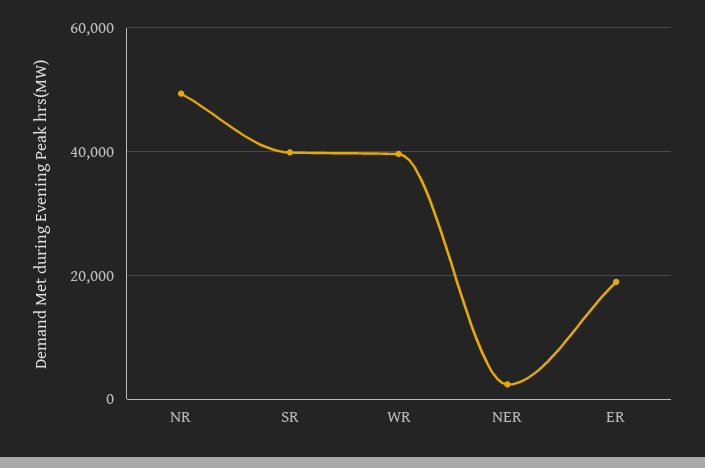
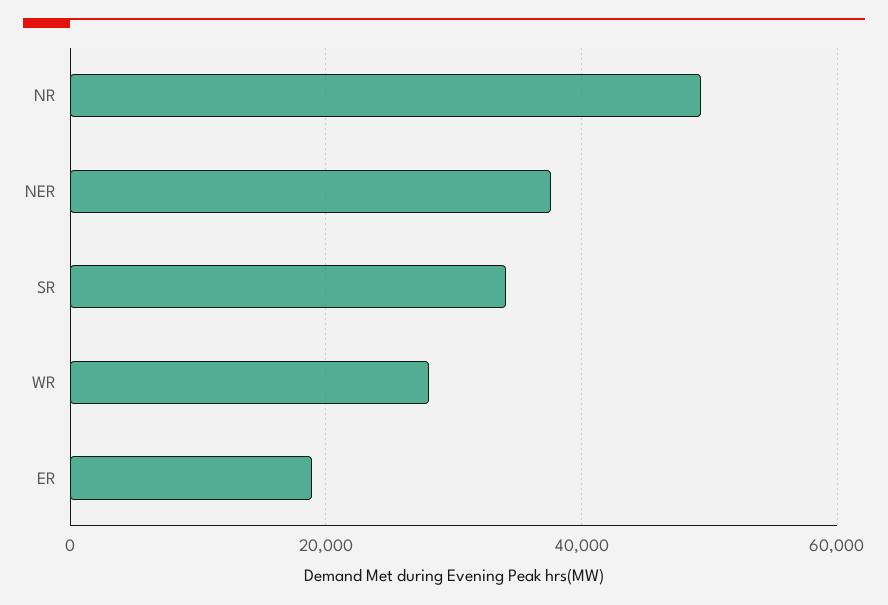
  {
    "NR": 50000,
-   "SR": 40000,
+   "SR": 34000,
-   "WR": 40000,
+   "WR": 28000,
-   "NER": 2000,
+   "NER": 38000,
    "ER": 18000
  }

